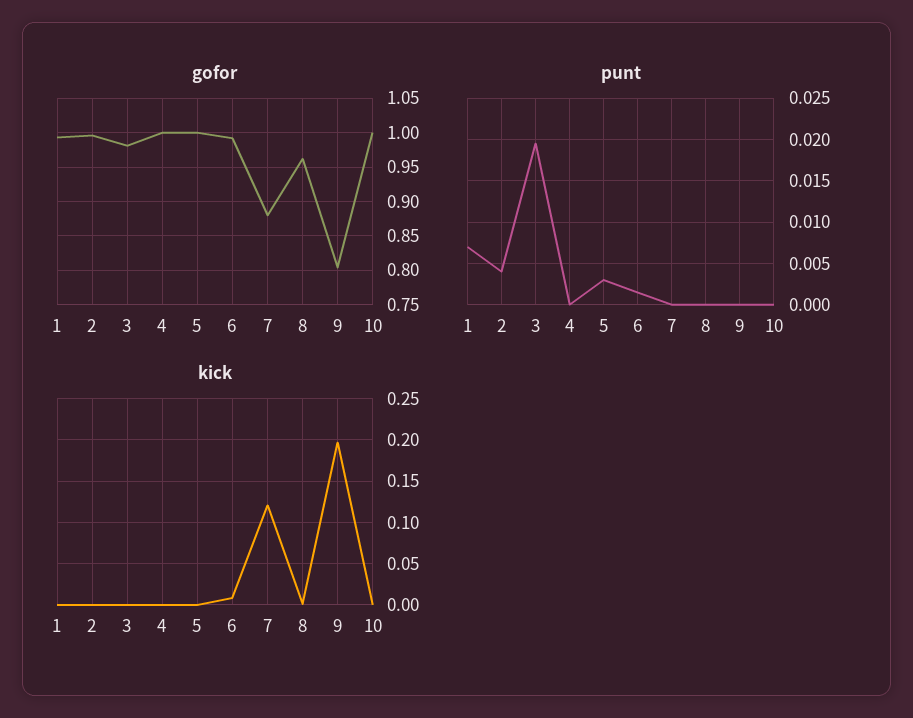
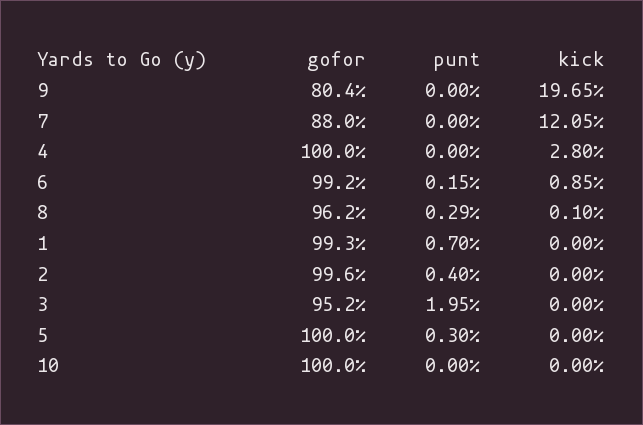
  {
    "gofor": {
      "1": 0.993,
      "2": 0.996,
-     "3": 0.98,
+     "3": 0.952,
      "4": 1,
      "5": 1,
      "6": 0.992,
      "7": 0.88,
      "8": 0.962,
      "9": 0.804,
      "10": 1
    },
    "punt": {
      "1": 0.007,
      "2": 0.004,
      "3": 0.0195,
      "4": 0,
      "5": 0.003,
      "6": 0.0015,
      "7": 0,
-     "8": 0,
+     "8": 0.0029,
      "9": 0,
      "10": 0
    },
    "kick": {
      "1": 0,
      "2": 0,
      "3": 0,
-     "4": 0,
+     "4": 0.028,
      "5": 0,
      "6": 0.0085,
      "7": 0.1205,
      "8": 0.001,
      "9": 0.1965,
      "10": 0
    }
  }

